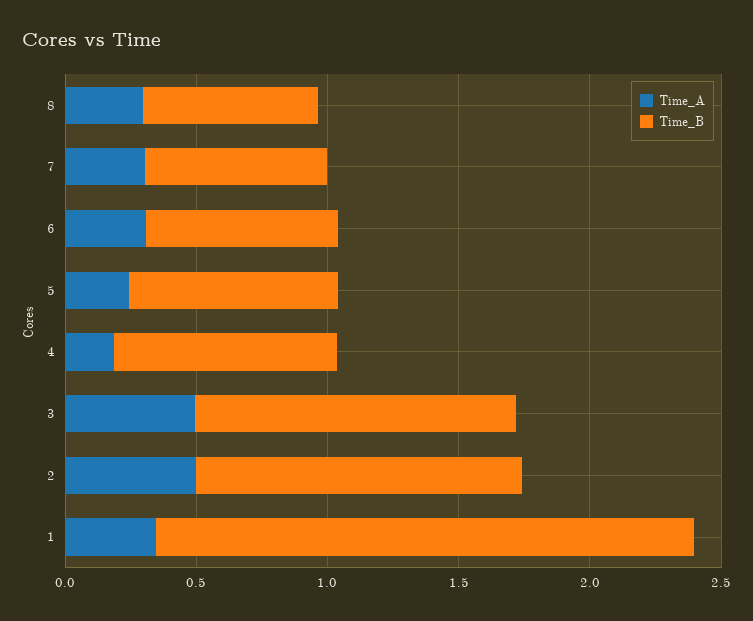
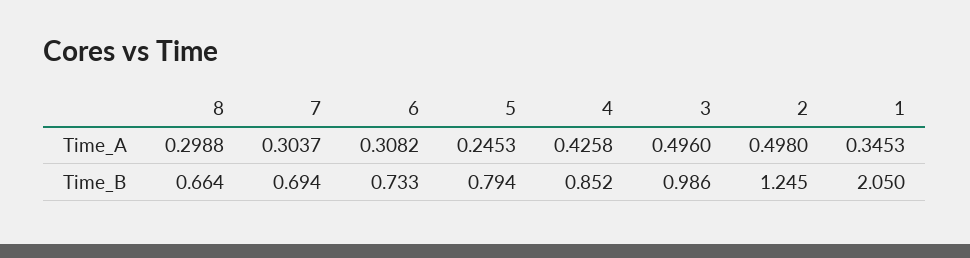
  {
    "Time_A": {
      "8": 0.2988,
      "7": 0.3037,
      "6": 0.3082,
      "5": 0.2453,
-     "4": 0.2,
+     "4": 0.4258,
      "3": 0.496,
      "2": 0.498,
      "1": 0.3453
    },
    "Time_B": {
      "8": 0.664,
      "7": 0.694,
      "6": 0.733,
      "5": 0.794,
      "4": 0.852,
-     "3": 1.2,
+     "3": 0.986,
      "2": 1.245,
      "1": 2.05
    }
  }

